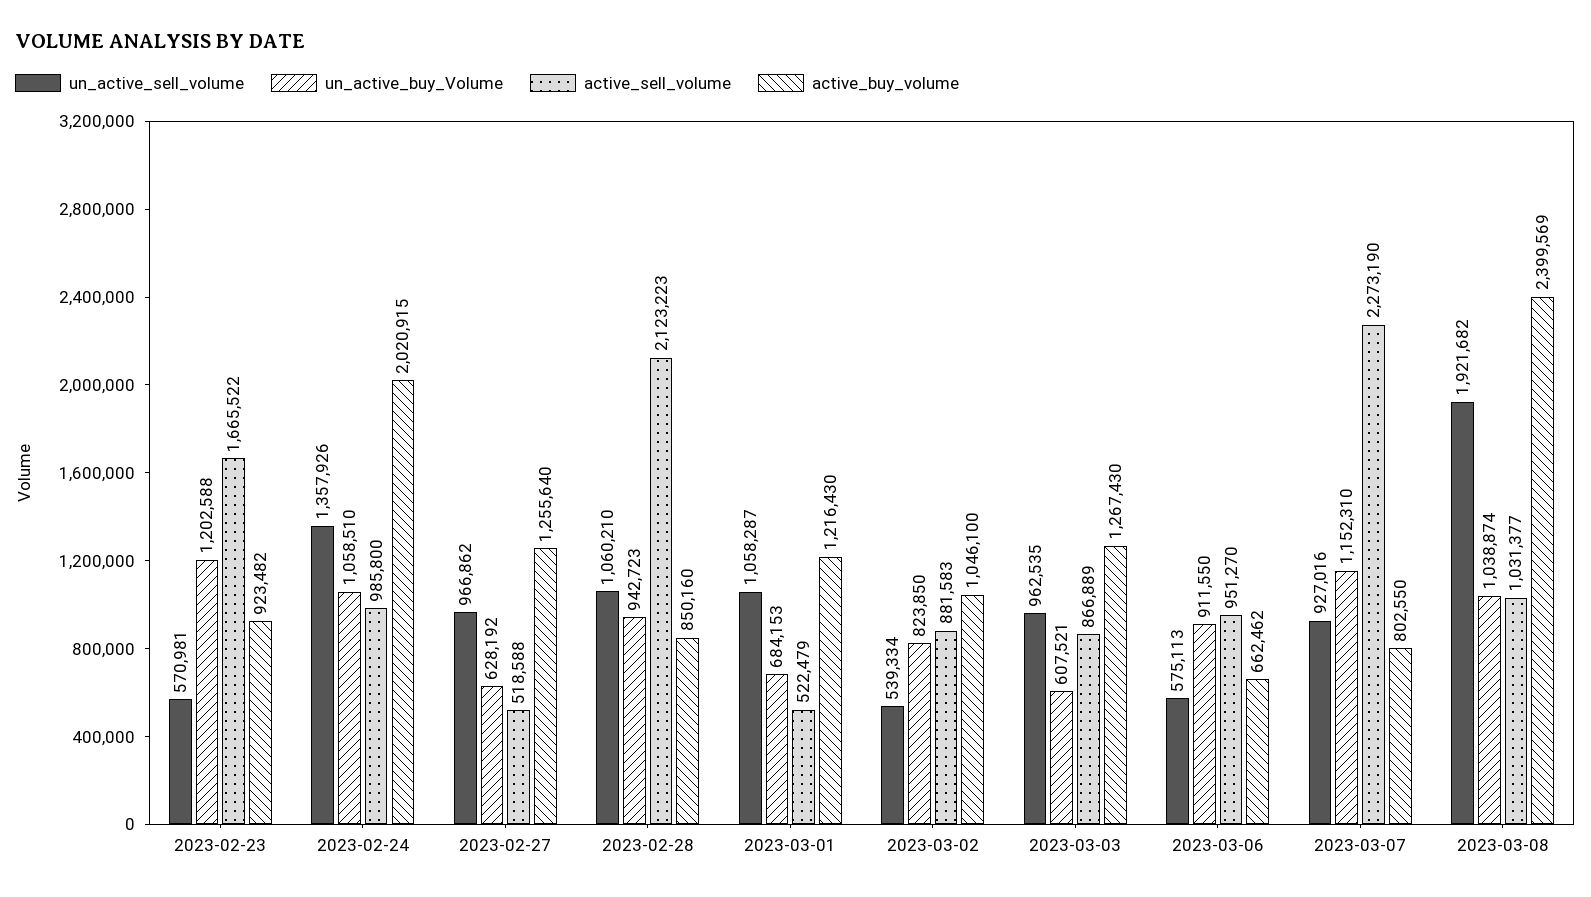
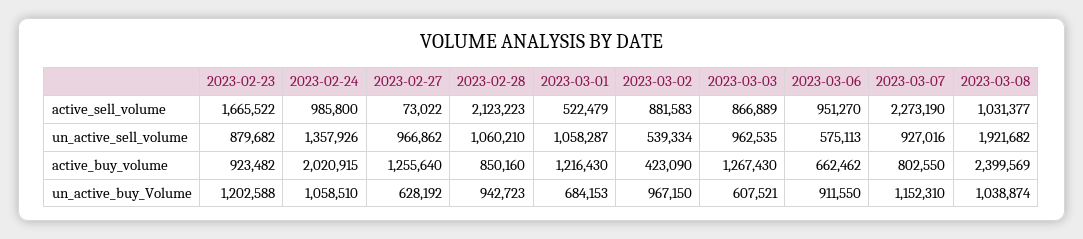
  {
    "un_active_sell_volume": {
-     "2023-02-23": 570981,
+     "2023-02-23": 879682,
      "2023-02-24": 1357926,
      "2023-02-27": 966862,
      "2023-02-28": 1060210,
      "2023-03-01": 1058287,
      "2023-03-02": 539334,
      "2023-03-03": 962535,
      "2023-03-06": 575113,
      "2023-03-07": 927016,
      "2023-03-08": 1921682
    },
    "un_active_buy_Volume": {
      "2023-02-23": 1202588,
      "2023-02-24": 1058510,
      "2023-02-27": 628192,
      "2023-02-28": 942723,
      "2023-03-01": 684153,
-     "2023-03-02": 823850,
+     "2023-03-02": 967150,
      "2023-03-03": 607521,
      "2023-03-06": 911550,
      "2023-03-07": 1152310,
      "2023-03-08": 1038874
    },
    "active_sell_volume": {
      "2023-02-23": 1665522,
      "2023-02-24": 985800,
-     "2023-02-27": 518588,
+     "2023-02-27": 73022,
      "2023-02-28": 2123223,
      "2023-03-01": 522479,
      "2023-03-02": 881583,
      "2023-03-03": 866889,
      "2023-03-06": 951270,
      "2023-03-07": 2273190,
      "2023-03-08": 1031377
    },
    "active_buy_volume": {
      "2023-02-23": 923482,
      "2023-02-24": 2020915,
      "2023-02-27": 1255640,
      "2023-02-28": 850160,
      "2023-03-01": 1216430,
-     "2023-03-02": 1046100,
+     "2023-03-02": 423090,
      "2023-03-03": 1267430,
      "2023-03-06": 662462,
      "2023-03-07": 802550,
      "2023-03-08": 2399569
    }
  }

